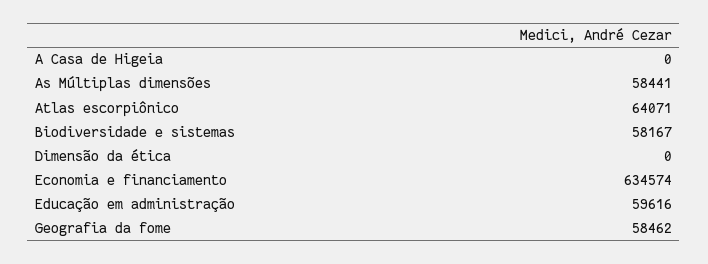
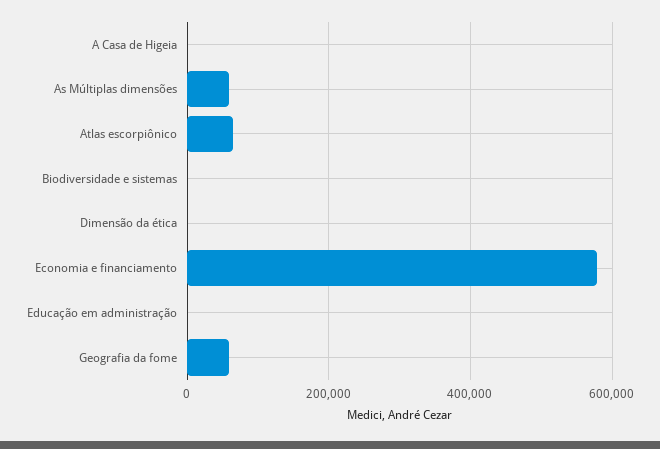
  {
    "A Casa de Higeia": 0,
    "As Múltiplas dimensões": 58441,
    "Atlas escorpiônico": 64071,
-   "Biodiversidade e sistemas": 58167,
+   "Biodiversidade e sistemas": 0,
    "Dimensão da ética": 0,
-   "Economia e financiamento": 634574,
+   "Economia e financiamento": 580000,
-   "Educação em administração": 59616,
+   "Educação em administração": 0,
    "Geografia da fome": 58462
  }

